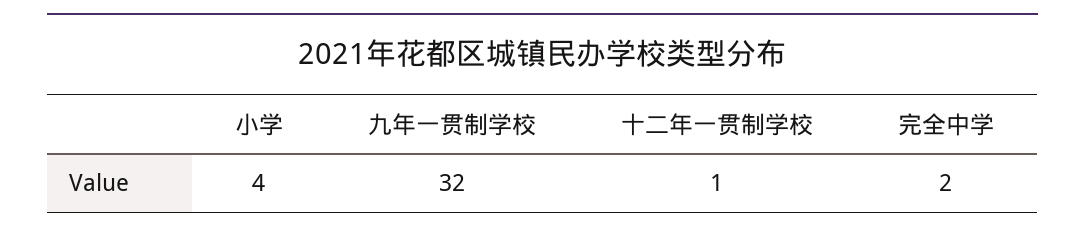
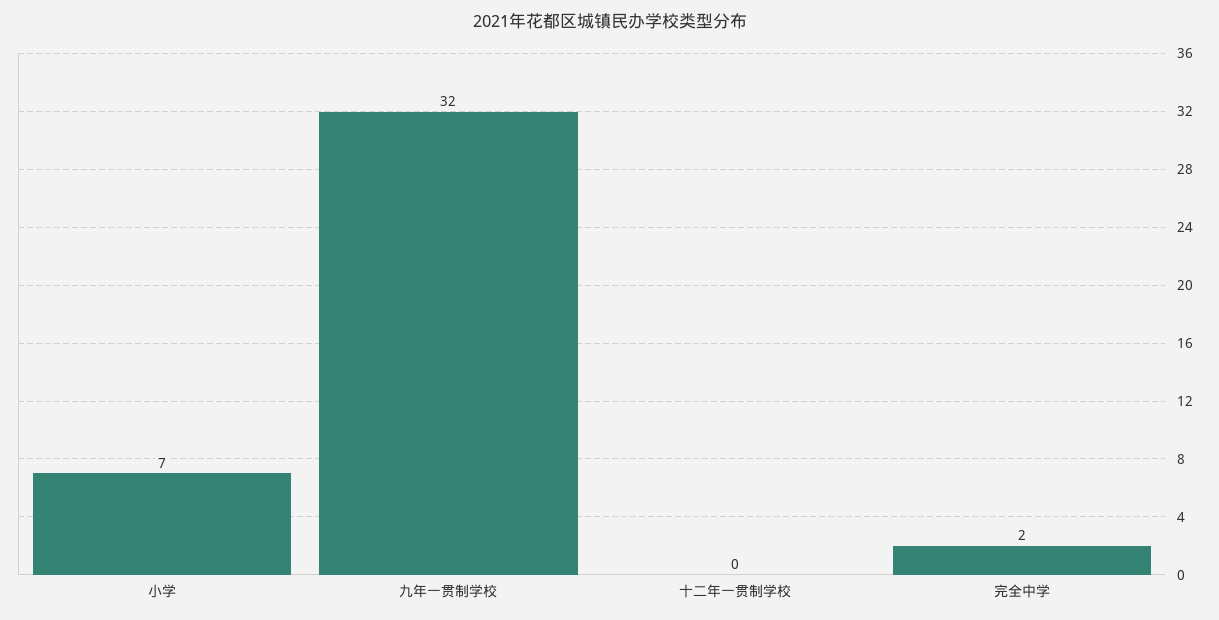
  {
-   "小学": 4,
+   "小学": 7,
    "九年一贯制学校": 32,
-   "十二年一贯制学校": 1,
+   "十二年一贯制学校": 0,
    "完全中学": 2
  }

